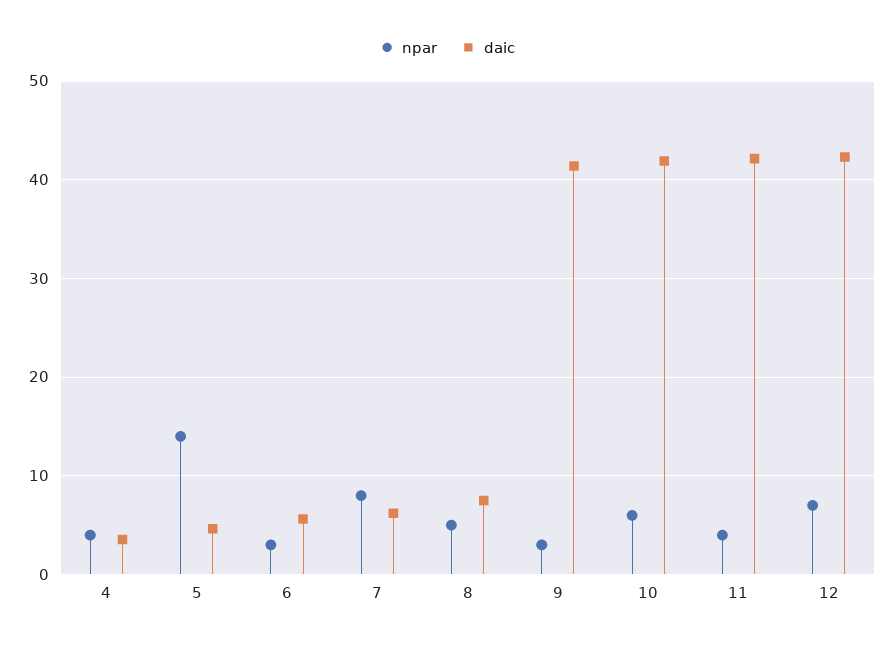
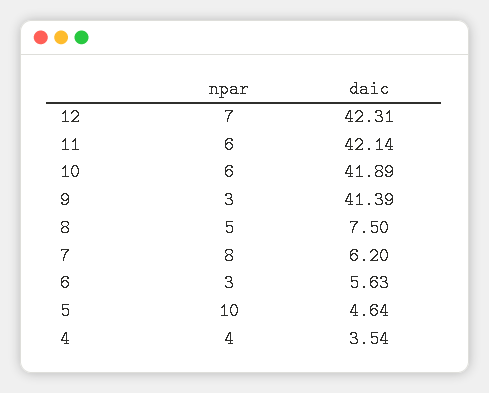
  {
    "npar": {
      "4": 4,
-     "5": 14,
+     "5": 10,
      "6": 3,
      "7": 8,
      "8": 5,
      "9": 3,
      "10": 6,
-     "11": 4,
+     "11": 6,
      "12": 7
    },
    "daic": {
      "4": 3.54,
      "5": 4.64,
      "6": 5.63,
      "7": 6.2,
      "8": 7.5,
      "9": 41.39,
      "10": 41.89,
      "11": 42.14,
      "12": 42.31
    }
  }

